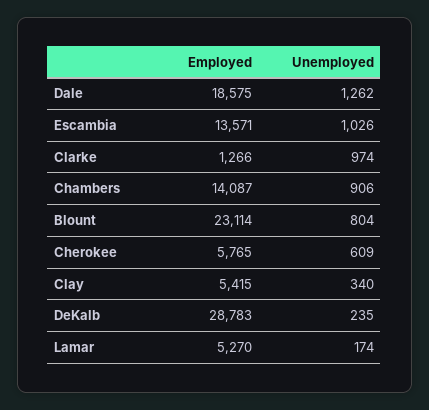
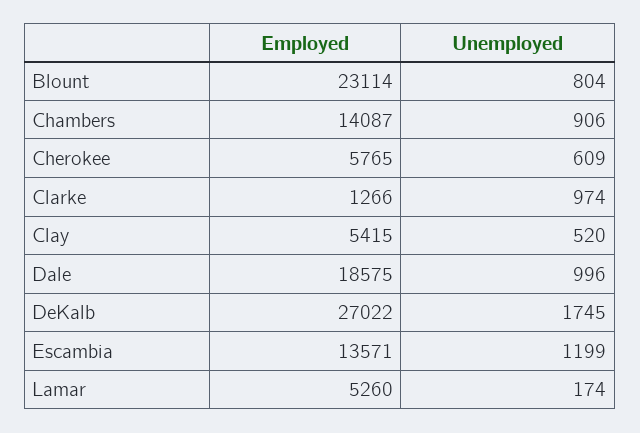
  {
    "Employed": {
      "Dale": 18575,
      "Escambia": 13571,
      "Clarke": 1266,
      "Chambers": 14087,
      "Blount": 23114,
      "Cherokee": 5765,
      "Clay": 5415,
-     "DeKalb": 28783,
+     "DeKalb": 27022,
-     "Lamar": 5270
+     "Lamar": 5260
    },
    "Unemployed": {
-     "Dale": 1262,
+     "Dale": 996,
-     "Escambia": 1026,
+     "Escambia": 1199,
      "Clarke": 974,
      "Chambers": 906,
      "Blount": 804,
      "Cherokee": 609,
-     "Clay": 340,
+     "Clay": 520,
-     "DeKalb": 235,
+     "DeKalb": 1745,
      "Lamar": 174
    }
  }

